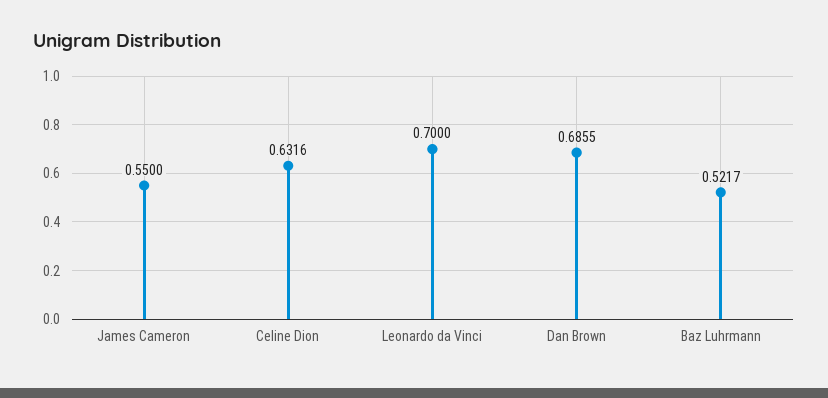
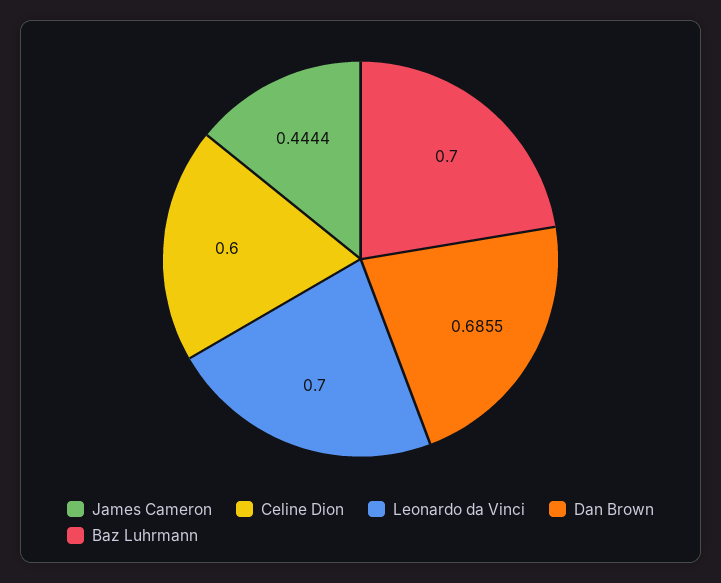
  {
-   "James Cameron": 0.55,
+   "James Cameron": 0.4444,
-   "Celine Dion": 0.6316,
+   "Celine Dion": 0.6,
    "Leonardo da Vinci": 0.7,
    "Dan Brown": 0.6855,
-   "Baz Luhrmann": 0.5217
+   "Baz Luhrmann": 0.7
  }

